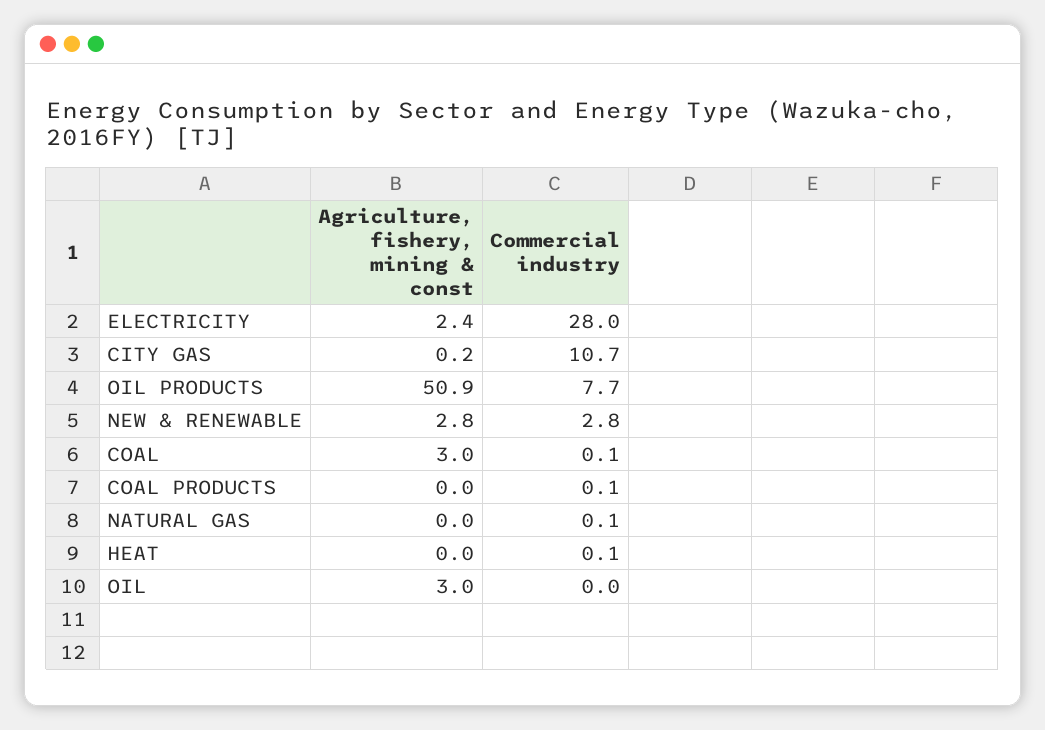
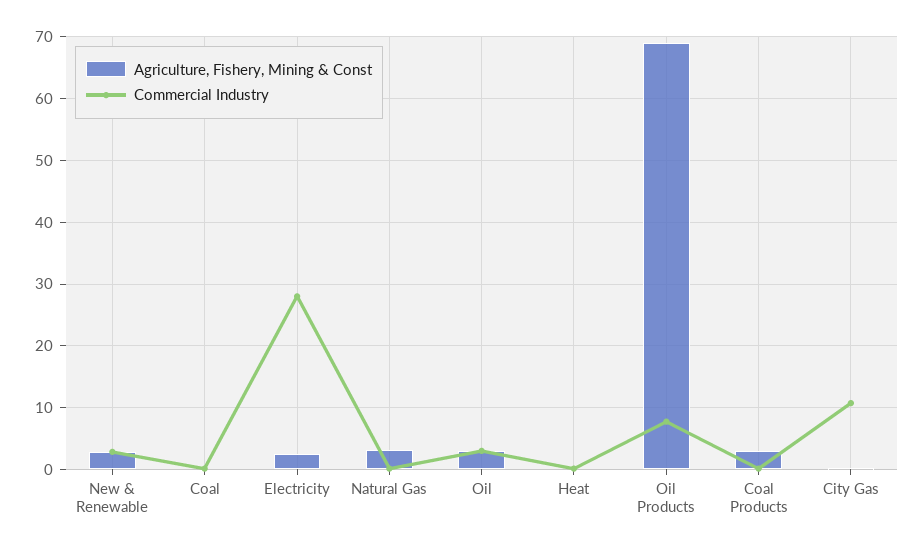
  {
    "Agriculture, fishery, mining & const": {
      "ELECTRICITY": 2.4,
      "CITY GAS": 0.2,
-     "OIL PRODUCTS": 50.9,
+     "OIL PRODUCTS": 69,
      "NEW & RENEWABLE": 2.8,
-     "COAL": 3,
+     "COAL": 0,
-     "COAL PRODUCTS": 0,
+     "COAL PRODUCTS": 3,
-     "NATURAL GAS": 0,
+     "NATURAL GAS": 3,
      "HEAT": 0,
      "OIL": 3
    },
    "Commercial industry": {
      "ELECTRICITY": 28,
      "CITY GAS": 10.7,
      "OIL PRODUCTS": 7.7,
      "NEW & RENEWABLE": 2.8,
      "COAL": 0.1,
      "COAL PRODUCTS": 0.1,
      "NATURAL GAS": 0.1,
      "HEAT": 0.1,
-     "OIL": 0
+     "OIL": 3
    }
  }

